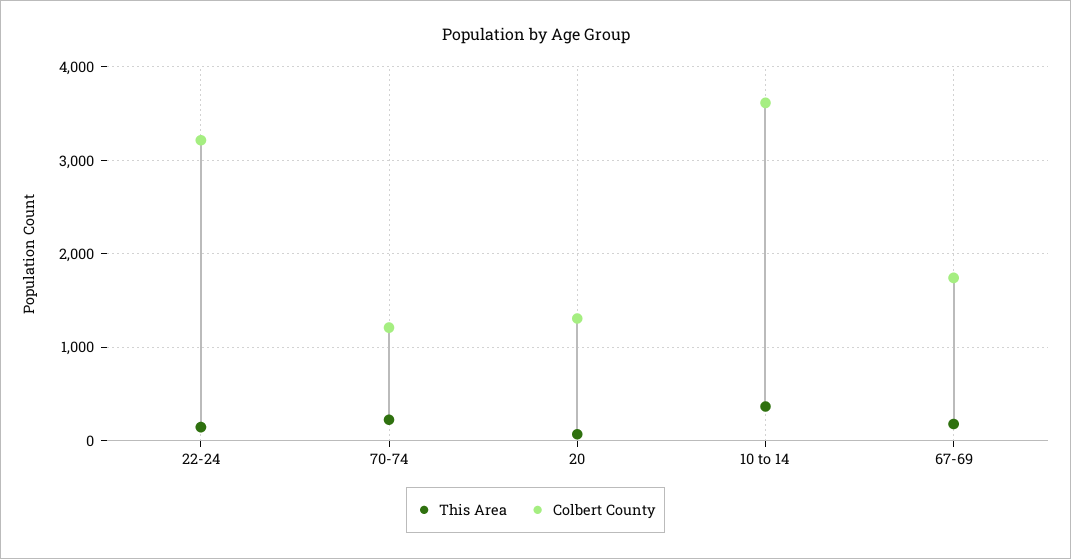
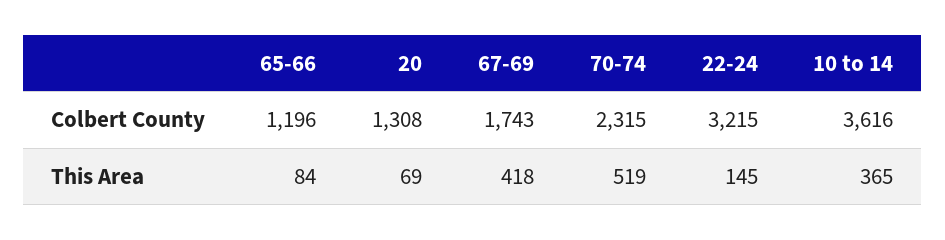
  {
    "This Area": {
      "22-24": 145,
-     "70-74": 200,
+     "70-74": 519,
      "20": 69,
      "10 to 14": 365,
-     "67-69": 200
+     "67-69": 418,
+     "65-66": 84
    },
    "Colbert County": {
      "22-24": 3215,
-     "70-74": 1200,
+     "70-74": 2315,
      "20": 1308,
      "10 to 14": 3616,
-     "67-69": 1743
+     "67-69": 1743,
+     "65-66": 1196
    }
  }

